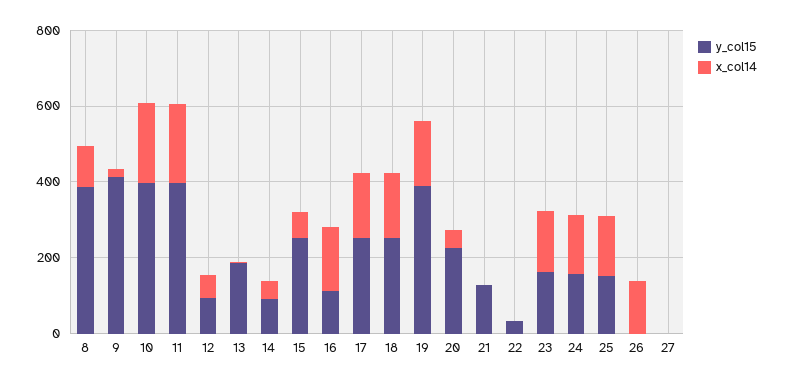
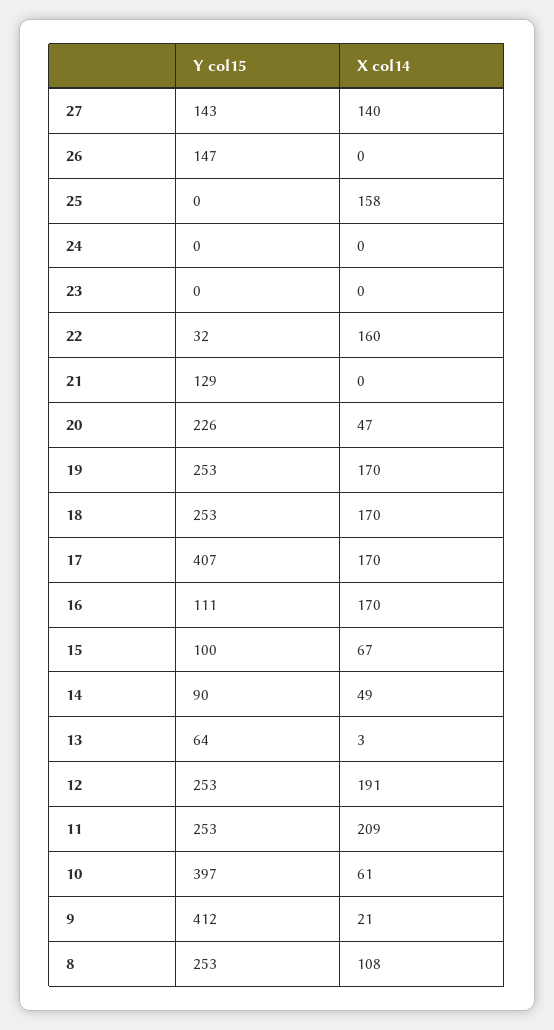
  {
    "y_col15": {
-     "8": 400,
+     "8": 253,
      "9": 412,
      "10": 397,
-     "11": 400,
+     "11": 253,
-     "12": 100,
+     "12": 253,
-     "13": 200,
+     "13": 64,
      "14": 90,
-     "15": 250,
+     "15": 100,
      "16": 111,
-     "17": 250,
+     "17": 407,
      "18": 253,
-     "19": 400,
+     "19": 253,
      "20": 226,
      "21": 129,
      "22": 32,
-     "23": 150,
+     "23": 0,
-     "24": 150,
+     "24": 0,
-     "25": 150,
+     "25": 0,
-     "26": 0,
+     "26": 147,
-     "27": 0
+     "27": 143
    },
    "x_col14": {
      "8": 108,
      "9": 21,
-     "10": 200,
+     "10": 61,
      "11": 209,
-     "12": 50,
+     "12": 191,
      "13": 3,
      "14": 49,
      "15": 67,
      "16": 170,
      "17": 170,
      "18": 170,
      "19": 170,
      "20": 47,
      "21": 0,
-     "22": 0,
+     "22": 160,
-     "23": 150,
+     "23": 0,
-     "24": 150,
+     "24": 0,
      "25": 158,
-     "26": 150,
+     "26": 0,
-     "27": 0
+     "27": 140
    }
  }

